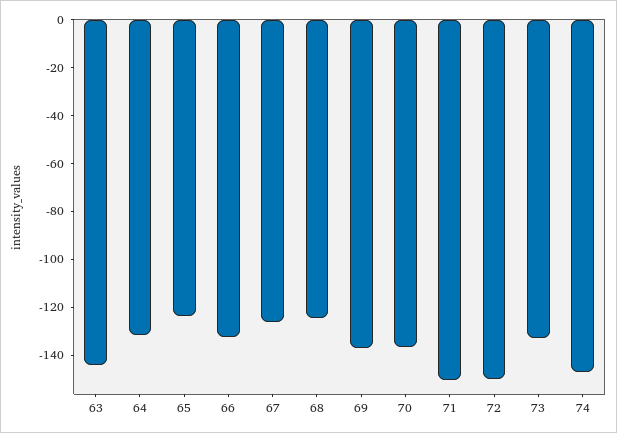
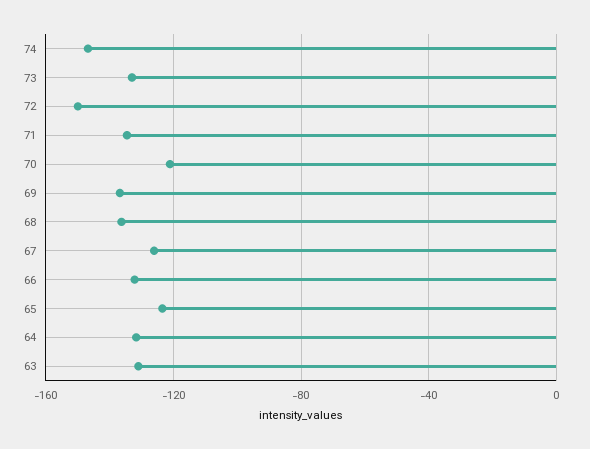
  {
-   "63": -145,
+   "63": -130,
    "64": -130,
    "65": -125,
    "66": -130,
    "67": -125,
-   "68": -125,
+   "68": -135,
    "69": -135,
-   "70": -135,
+   "70": -120,
-   "71": -150,
+   "71": -135,
    "72": -150,
    "73": -135,
    "74": -145
  }

